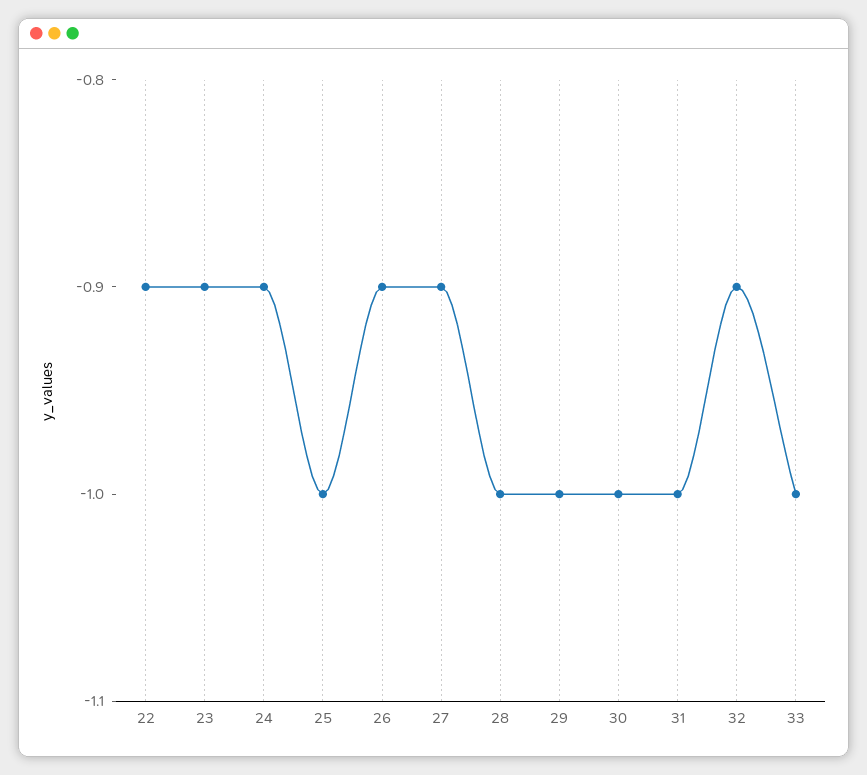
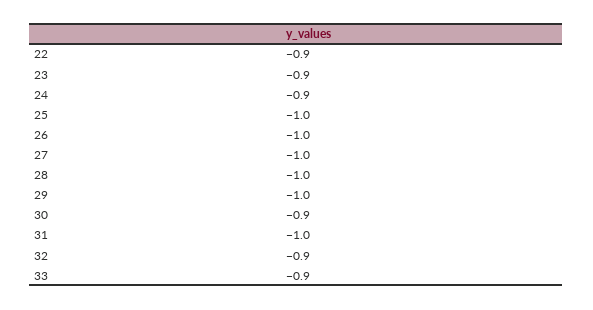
  {
    "22": -0.9,
    "23": -0.9,
    "24": -0.9,
    "25": -1,
-   "26": -0.9,
+   "26": -1,
-   "27": -0.9,
+   "27": -1,
    "28": -1,
    "29": -1,
-   "30": -1,
+   "30": -0.9,
    "31": -1,
    "32": -0.9,
-   "33": -1
+   "33": -0.9
  }

